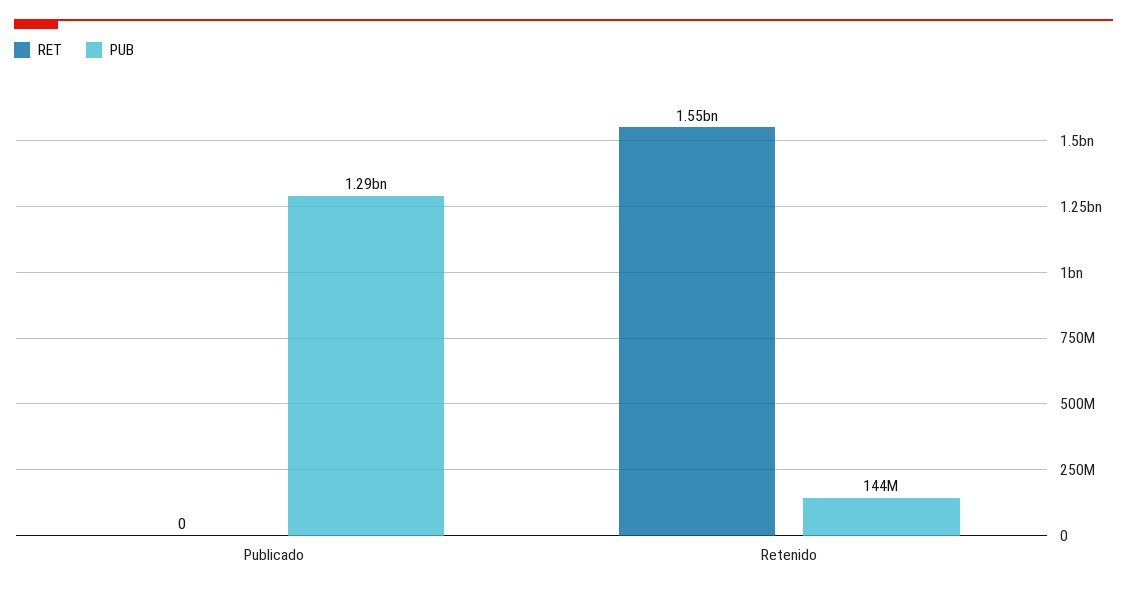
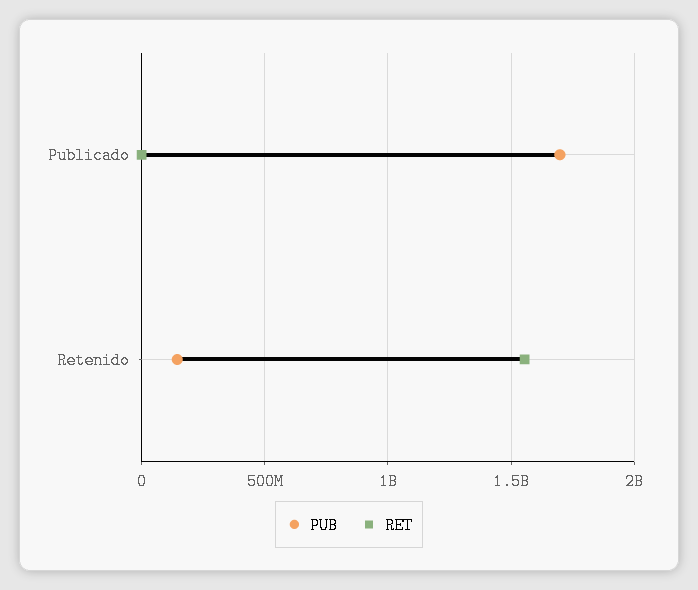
  {
    "RET": {
      "Publicado": 0,
      "Retenido": 1550000000
    },
    "PUB": {
-     "Publicado": 1290000000,
+     "Publicado": 1700000000,
      "Retenido": 144000000
    }
  }

